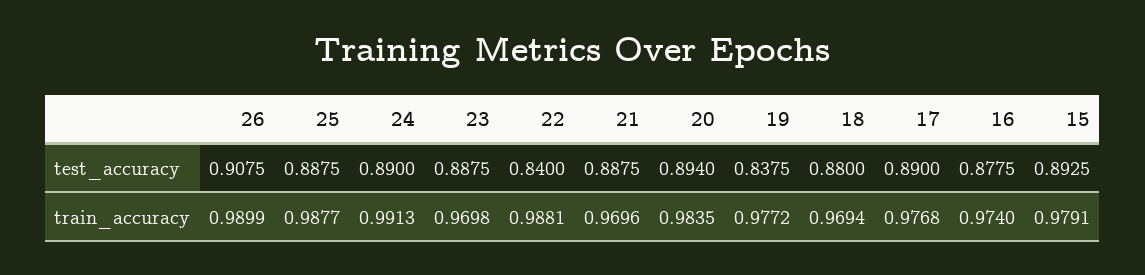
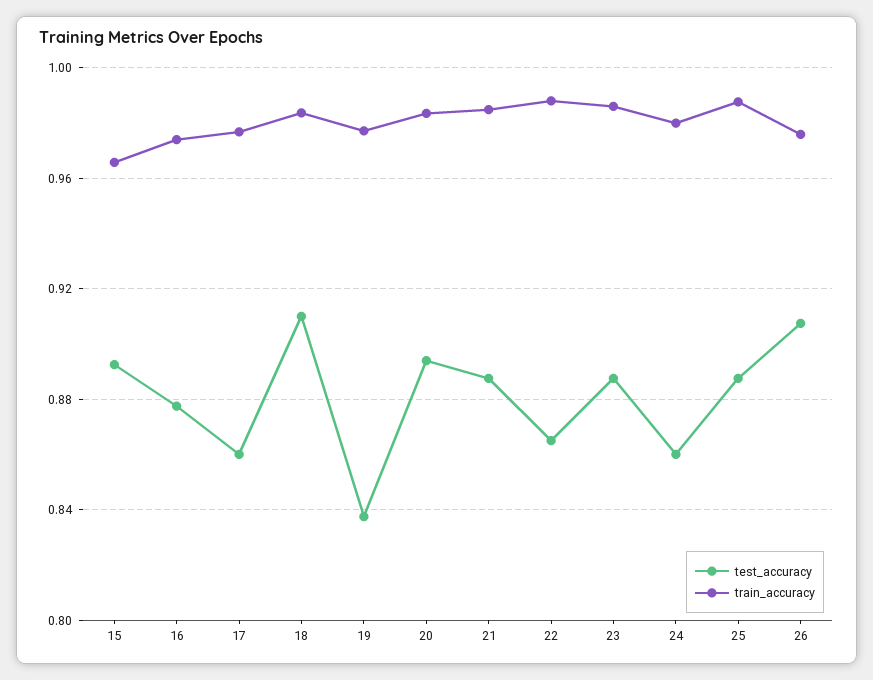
  {
    "test_accuracy": {
      "26": 0.9075,
      "25": 0.8875,
-     "24": 0.89,
+     "24": 0.86,
      "23": 0.8875,
-     "22": 0.84,
+     "22": 0.865,
      "21": 0.8875,
      "20": 0.894,
      "19": 0.8375,
-     "18": 0.88,
+     "18": 0.91,
-     "17": 0.89,
+     "17": 0.86,
      "16": 0.8775,
      "15": 0.8925
    },
    "train_accuracy": {
-     "26": 0.9899,
+     "26": 0.975,
      "25": 0.9877,
-     "24": 0.9913,
+     "24": 0.98,
-     "23": 0.9698,
+     "23": 0.985,
      "22": 0.9881,
-     "21": 0.9696,
+     "21": 0.985,
      "20": 0.9835,
      "19": 0.9772,
-     "18": 0.9694,
+     "18": 0.985,
      "17": 0.9768,
      "16": 0.974,
-     "15": 0.9791
+     "15": 0.965
    }
  }

